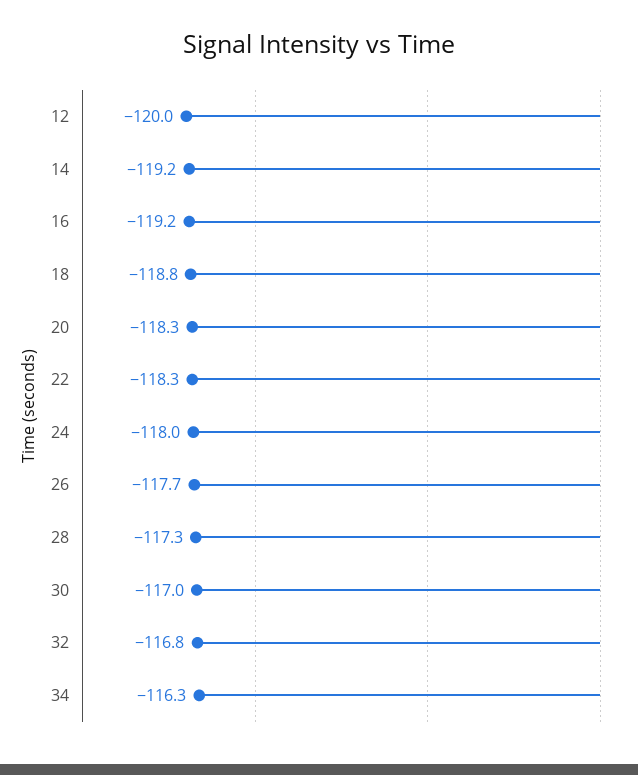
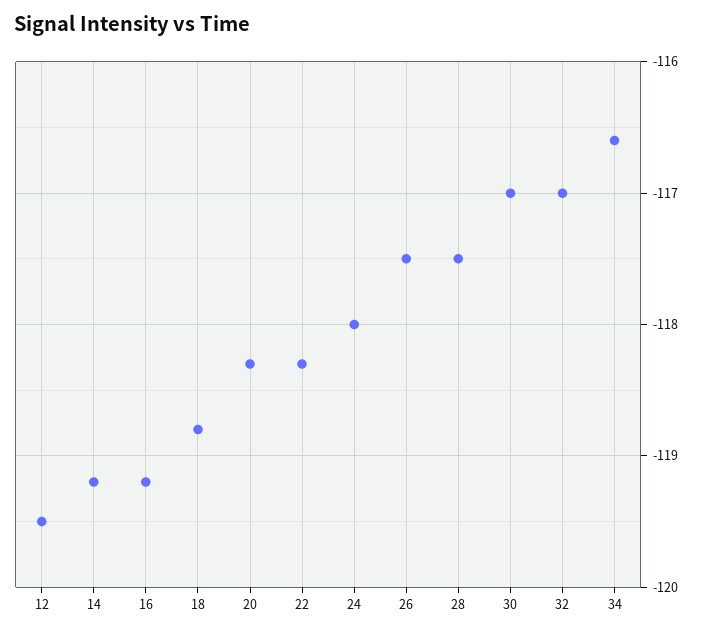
  {
-   "12": -120,
+   "12": -119.5,
    "14": -119.2,
    "16": -119.2,
    "18": -118.8,
    "20": -118.3,
    "22": -118.3,
    "24": -118,
-   "26": -117.7,
+   "26": -117.5,
-   "28": -117.3,
+   "28": -117.5,
    "30": -117,
-   "32": -116.8,
+   "32": -117,
-   "34": -116.3
+   "34": -116.6
  }

